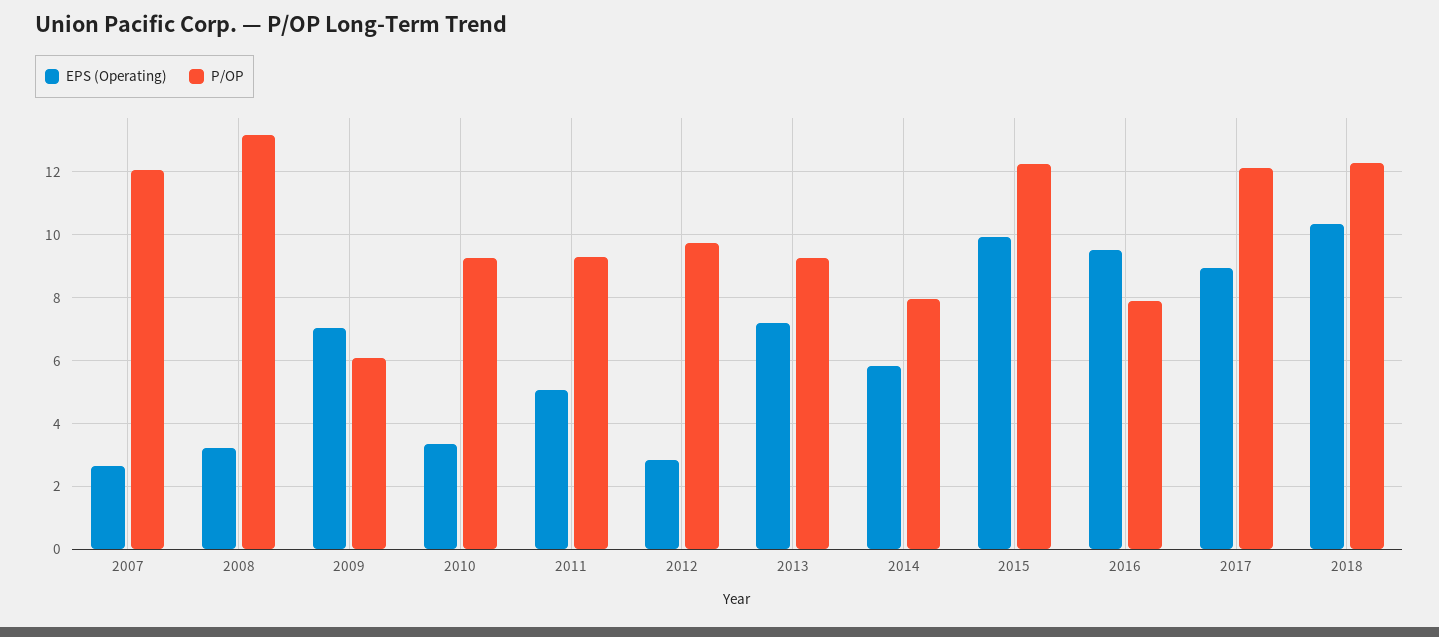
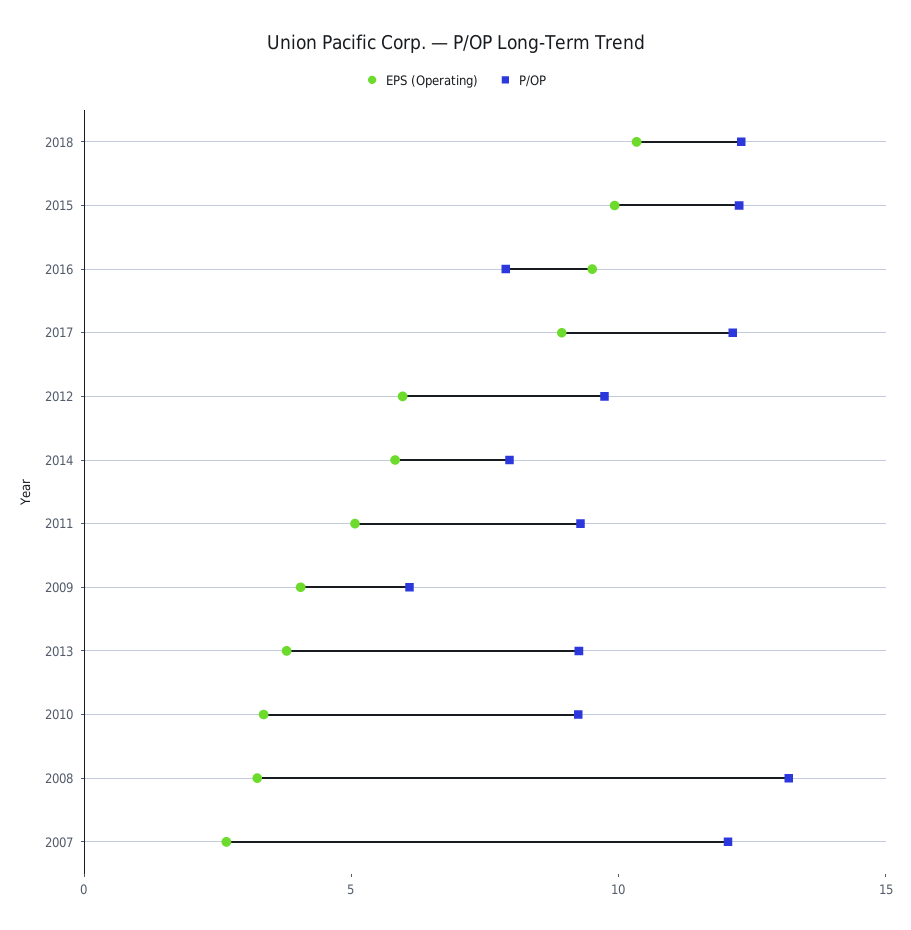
  {
    "EPS (Operating)": {
      "2007": 2.6,
      "2008": 3.2,
-     "2009": 7,
+     "2009": 4,
      "2010": 3.4,
      "2011": 5,
-     "2012": 2.8,
+     "2012": 6,
-     "2013": 7.2,
+     "2013": 4,
      "2014": 5.8,
      "2015": 10,
      "2016": 9.6,
      "2017": 9,
      "2018": 10.4
    },
    "P/OP": {
      "2007": 12,
      "2008": 13.2,
      "2009": 6,
      "2010": 9.2,
      "2011": 9.2,
      "2012": 9.8,
      "2013": 9.2,
      "2014": 8,
      "2015": 12.2,
      "2016": 7.8,
      "2017": 12.2,
      "2018": 12.4
    }
  }

